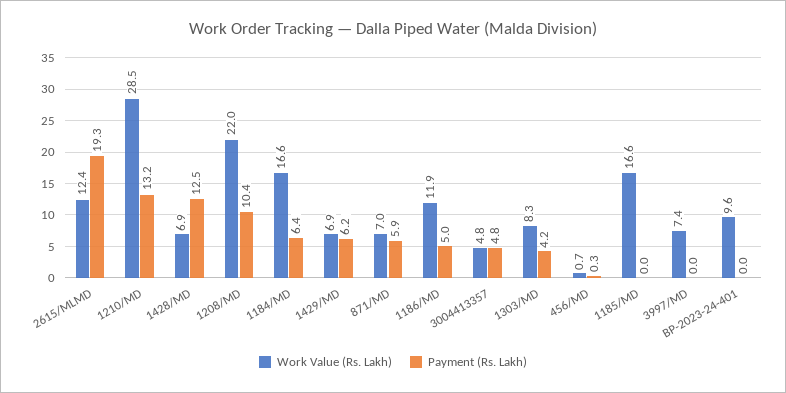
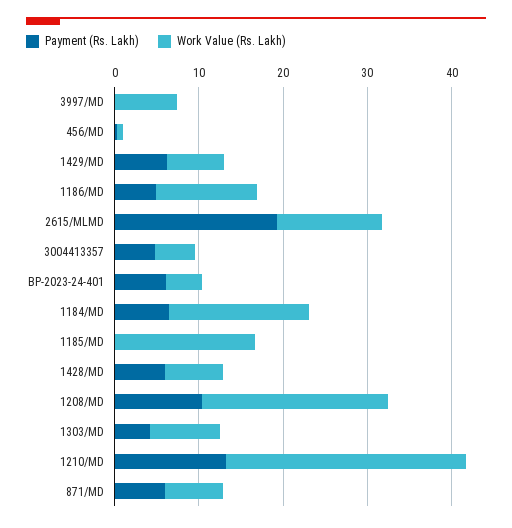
  {
    "Work Value (Rs. Lakh)": {
      "2615/MLMD": 12.4,
      "1210/MD": 28.5,
      "1428/MD": 6.9,
      "1208/MD": 22,
      "1184/MD": 16.6,
      "1429/MD": 6.9,
      "871/MD": 7,
      "1186/MD": 11.9,
      "3004413357": 4.8,
      "1303/MD": 8.3,
      "456/MD": 0.7,
      "1185/MD": 16.6,
      "3997/MD": 7.4,
-     "BP-2023-24-401": 9.6
+     "BP-2023-24-401": 4
    },
    "Payment (Rs. Lakh)": {
      "2615/MLMD": 19.3,
      "1210/MD": 13.2,
-     "1428/MD": 12.5,
+     "1428/MD": 6,
      "1208/MD": 10.4,
      "1184/MD": 6.4,
      "1429/MD": 6.2,
      "871/MD": 5.9,
      "1186/MD": 5,
      "3004413357": 4.8,
      "1303/MD": 4.2,
      "456/MD": 0.3,
      "1185/MD": 0,
      "3997/MD": 0,
-     "BP-2023-24-401": 0
+     "BP-2023-24-401": 6
    }
  }

